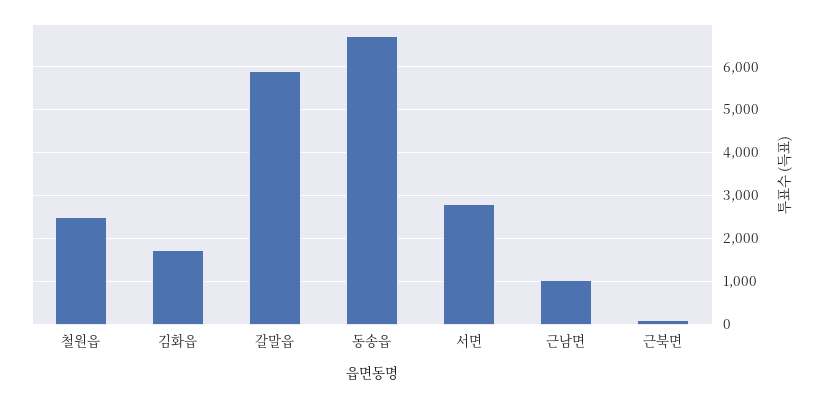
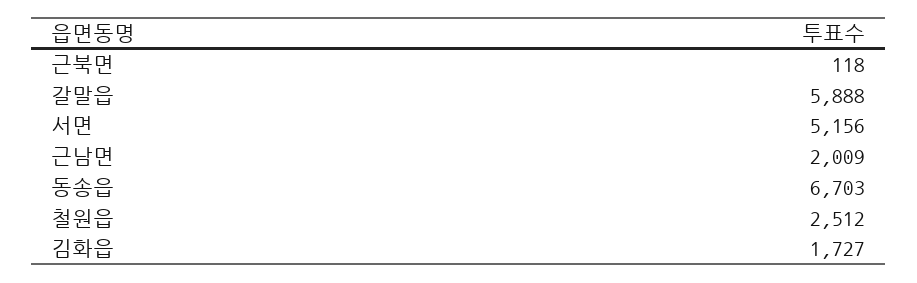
  {
    "철원읍": 2512,
    "김화읍": 1727,
    "갈말읍": 5888,
    "동송읍": 6703,
-   "서면": 2800,
+   "서면": 5156,
-   "근남면": 1000,
+   "근남면": 2009,
    "근북면": 118
  }

